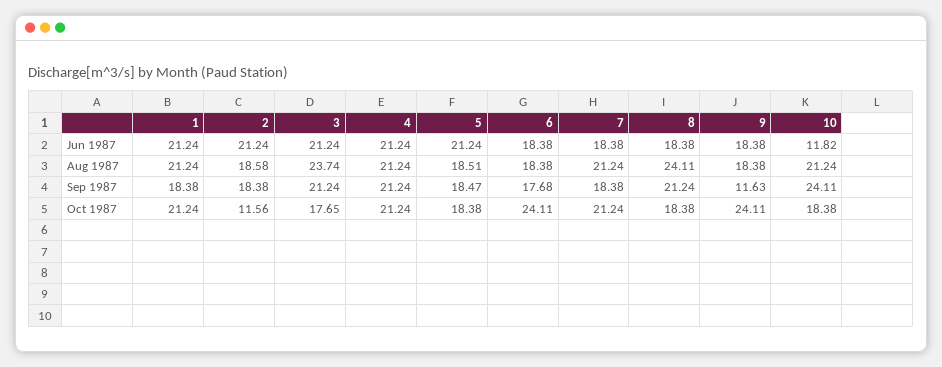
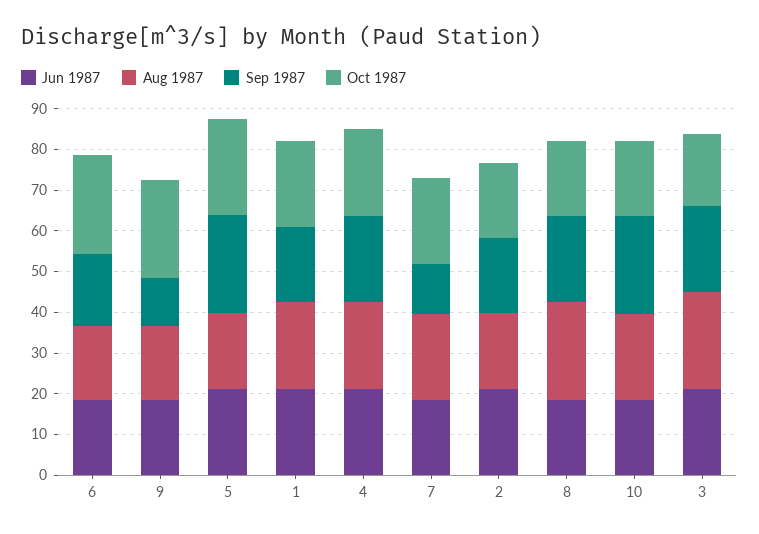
  {
    "Jun 1987": {
      "1": 21.24,
      "2": 21.24,
      "3": 21.24,
      "4": 21.24,
      "5": 21.24,
      "6": 18.38,
      "7": 18.38,
      "8": 18.38,
      "9": 18.38,
-     "10": 11.82
+     "10": 18
    },
    "Aug 1987": {
      "1": 21.24,
      "2": 18.58,
      "3": 23.74,
      "4": 21.24,
      "5": 18.51,
      "6": 18.38,
      "7": 21.24,
      "8": 24.11,
      "9": 18.38,
      "10": 21.24
    },
    "Sep 1987": {
      "1": 18.38,
      "2": 18.38,
      "3": 21.24,
      "4": 21.24,
-     "5": 18.47,
+     "5": 24,
      "6": 17.68,
-     "7": 18.38,
+     "7": 12,
      "8": 21.24,
      "9": 11.63,
      "10": 24.11
    },
    "Oct 1987": {
      "1": 21.24,
-     "2": 11.56,
+     "2": 18,
      "3": 17.65,
      "4": 21.24,
-     "5": 18.38,
+     "5": 24,
      "6": 24.11,
      "7": 21.24,
      "8": 18.38,
      "9": 24.11,
      "10": 18.38
    }
  }

